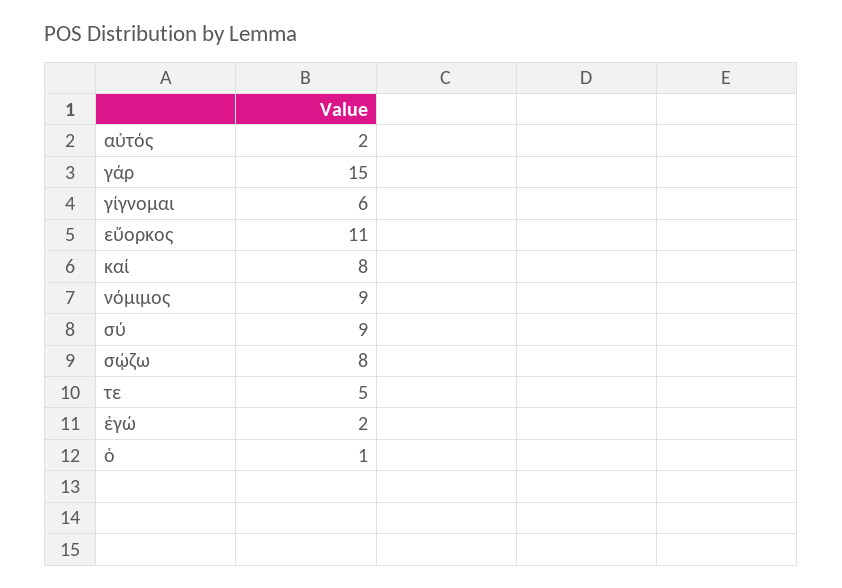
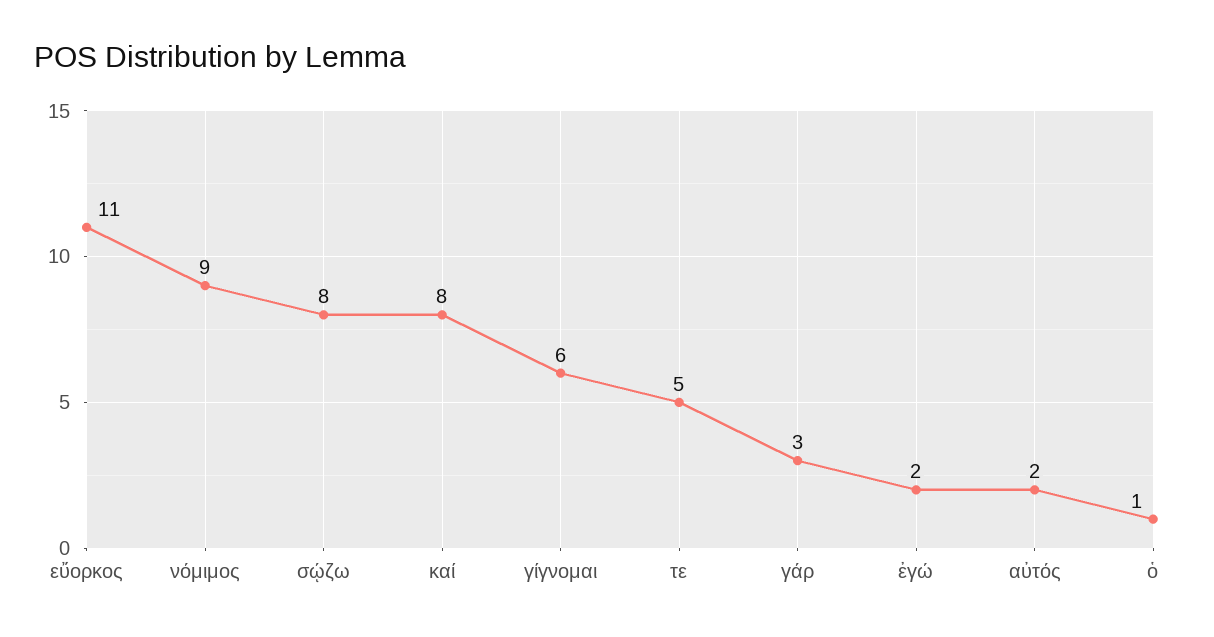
  {
    "αὐτός": 2,
-   "γάρ": 15,
+   "γάρ": 3,
    "γίγνομαι": 6,
    "εὔορκος": 11,
    "καί": 8,
    "νόμιμος": 9,
-   "σύ": 9,
    "σῴζω": 8,
    "τε": 5,
    "ἐγώ": 2,
    "ὁ": 1
  }

